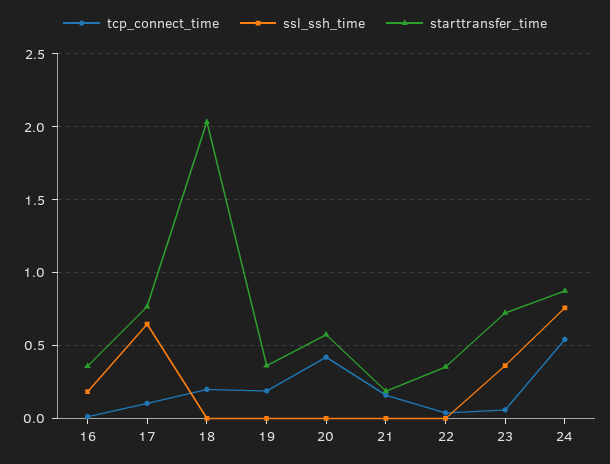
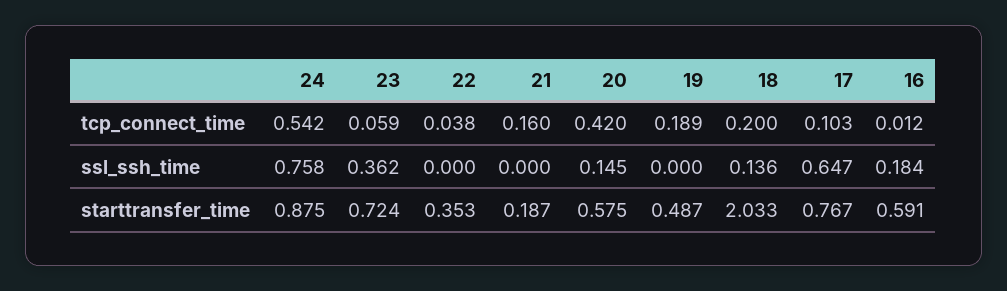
  {
    "tcp_connect_time": {
      "16": 0.012,
      "17": 0.103,
      "18": 0.2,
      "19": 0.189,
      "20": 0.42,
      "21": 0.16,
      "22": 0.038,
      "23": 0.059,
      "24": 0.542
    },
    "ssl_ssh_time": {
      "16": 0.184,
      "17": 0.647,
-     "18": 0,
+     "18": 0.136,
      "19": 0,
-     "20": 0,
+     "20": 0.145,
      "21": 0,
      "22": 0,
      "23": 0.362,
      "24": 0.758
    },
    "starttransfer_time": {
-     "16": 0.35,
+     "16": 0.591,
      "17": 0.767,
      "18": 2.033,
-     "19": 0.35,
+     "19": 0.487,
      "20": 0.575,
      "21": 0.187,
      "22": 0.353,
      "23": 0.724,
      "24": 0.875
    }
  }

